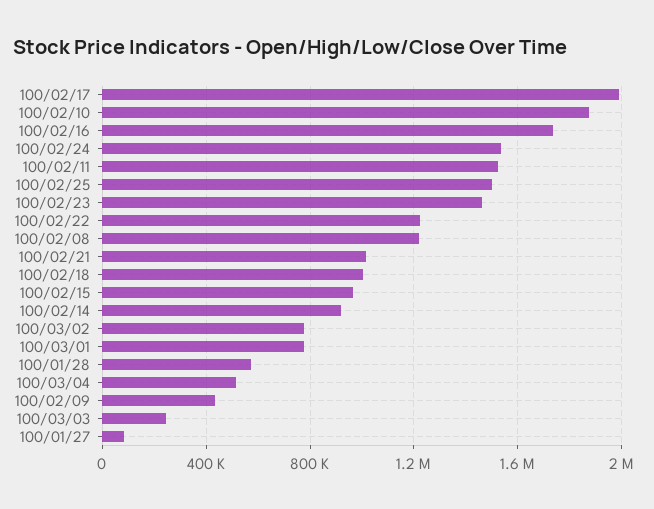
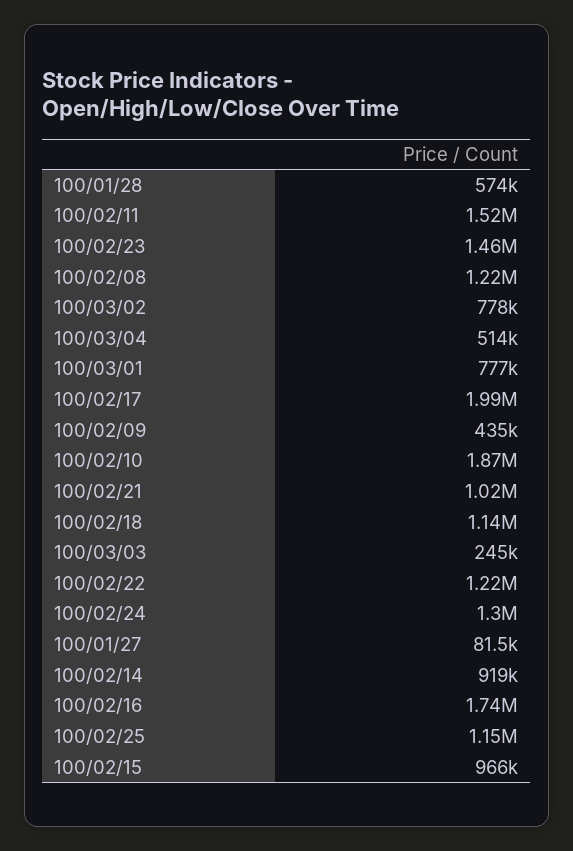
  {
    "100/02/17": 1990000,
    "100/02/10": 1870000,
    "100/02/16": 1740000,
-   "100/02/24": 1550000,
+   "100/02/24": 1300000,
    "100/02/11": 1520000,
-   "100/02/25": 1500000,
+   "100/02/25": 1150000,
    "100/02/23": 1460000,
    "100/02/22": 1220000,
    "100/02/08": 1220000,
    "100/02/21": 1020000,
-   "100/02/18": 1000000,
+   "100/02/18": 1140000,
    "100/02/15": 966000,
    "100/02/14": 919000,
    "100/03/02": 778000,
    "100/03/01": 777000,
    "100/01/28": 574000,
    "100/03/04": 514000,
    "100/02/09": 435000,
    "100/03/03": 245000,
    "100/01/27": 81500
  }

